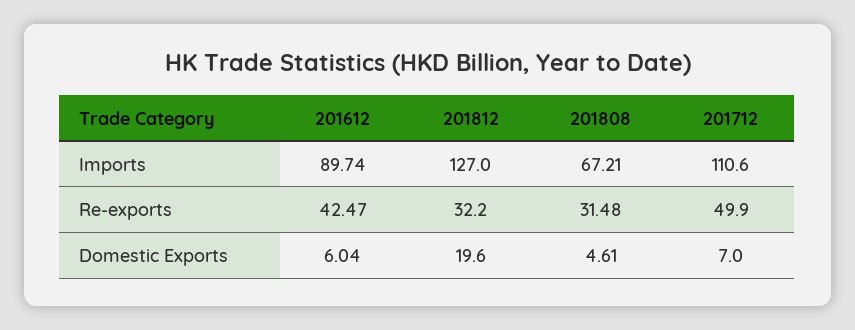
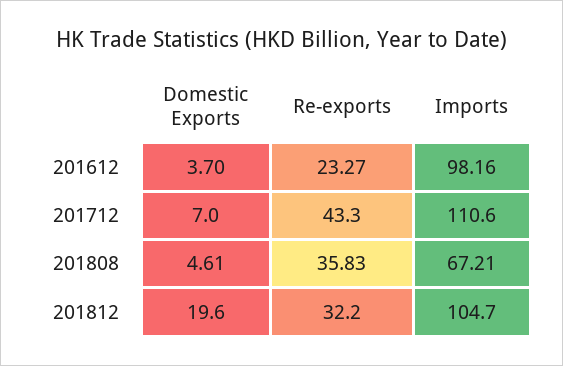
  {
    "201612": {
-     "Imports": 89.74,
+     "Imports": 98.16,
-     "Re-exports": 42.47,
+     "Re-exports": 23.27,
-     "Domestic Exports": 6.04
+     "Domestic Exports": 3.7
    },
    "201812": {
-     "Imports": 127,
+     "Imports": 104.7,
      "Re-exports": 32.2,
      "Domestic Exports": 19.6
    },
    "201808": {
      "Imports": 67.21,
-     "Re-exports": 31.48,
+     "Re-exports": 35.83,
      "Domestic Exports": 4.61
    },
    "201712": {
      "Imports": 110.6,
-     "Re-exports": 49.9,
+     "Re-exports": 43.3,
      "Domestic Exports": 7
    }
  }

